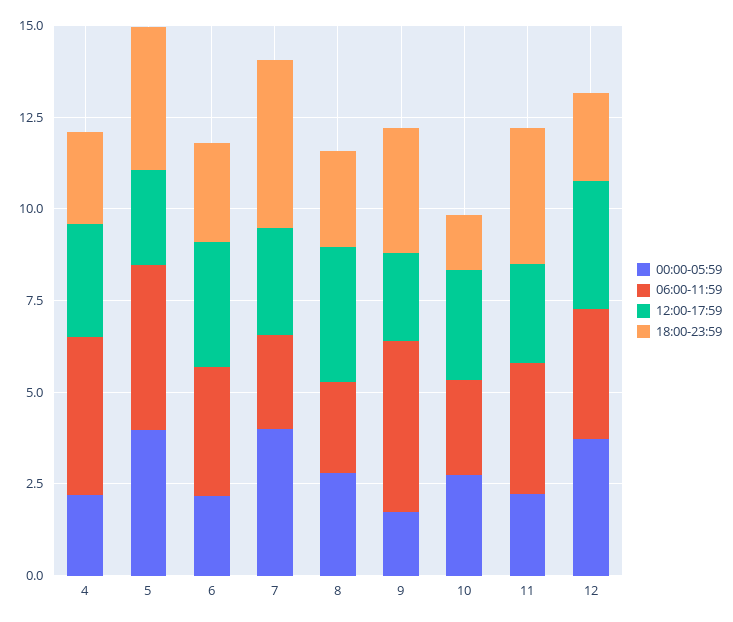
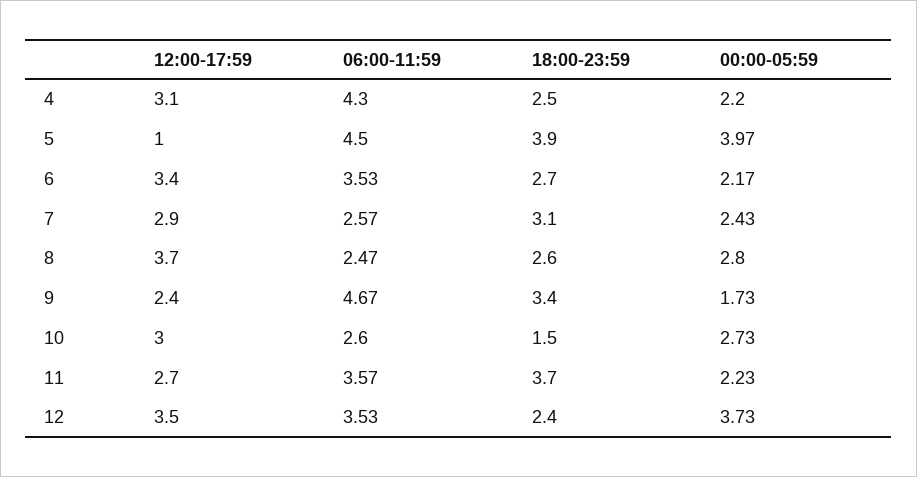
  {
    "00:00-05:59": {
      "4": 2.2,
      "5": 3.97,
      "6": 2.17,
-     "7": 4,
+     "7": 2.43,
      "8": 2.8,
      "9": 1.73,
      "10": 2.73,
      "11": 2.23,
      "12": 3.73
    },
    "06:00-11:59": {
      "4": 4.3,
      "5": 4.5,
      "6": 3.53,
      "7": 2.57,
      "8": 2.47,
      "9": 4.67,
      "10": 2.6,
      "11": 3.57,
      "12": 3.53
    },
    "12:00-17:59": {
      "4": 3.1,
-     "5": 2.5,
+     "5": 1,
      "6": 3.4,
      "7": 2.9,
      "8": 3.7,
      "9": 2.4,
      "10": 3,
      "11": 2.7,
      "12": 3.5
    },
    "18:00-23:59": {
      "4": 2.5,
      "5": 3.9,
      "6": 2.7,
-     "7": 4.5,
+     "7": 3.1,
      "8": 2.6,
      "9": 3.4,
      "10": 1.5,
      "11": 3.7,
      "12": 2.4
    }
  }

